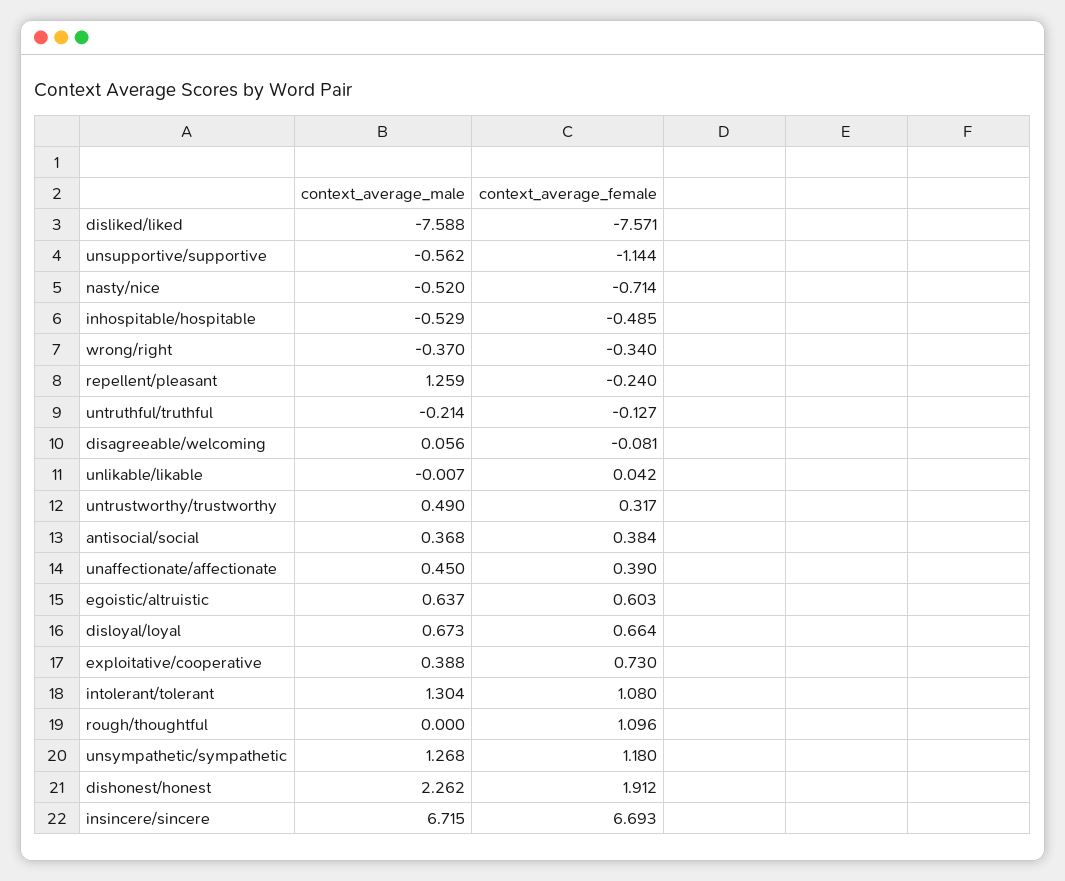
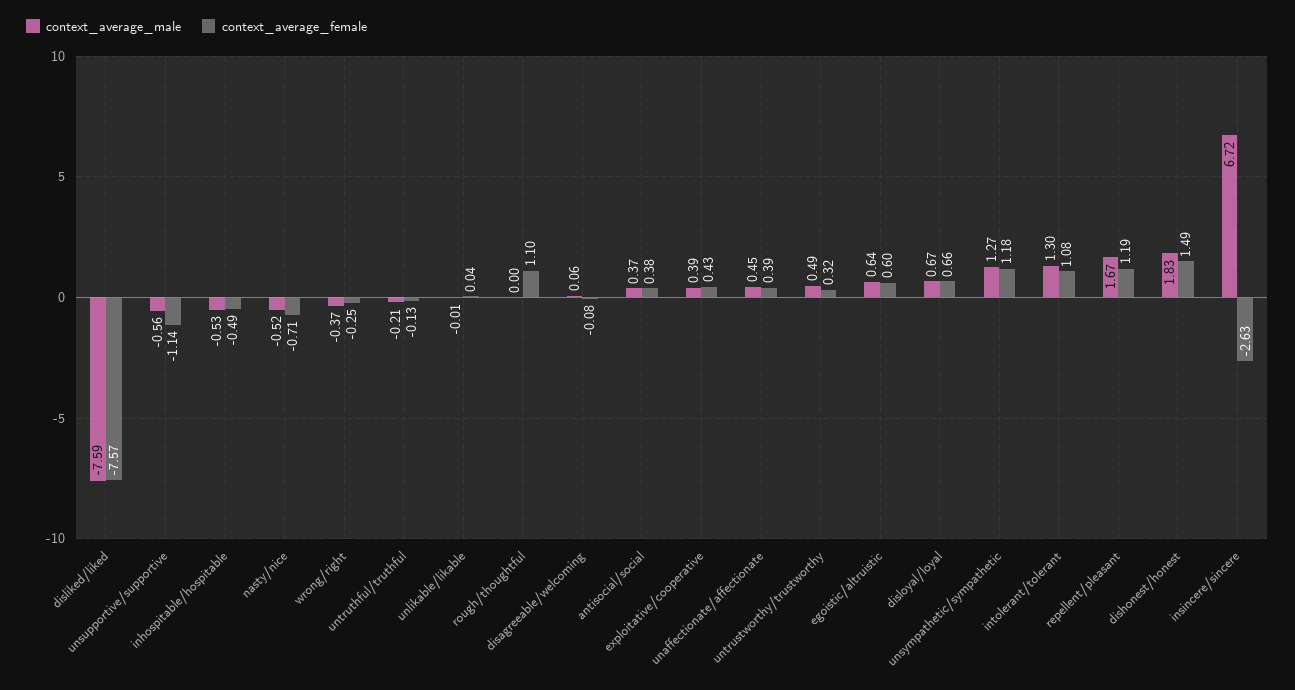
  {
    "context_average_male": {
      "disliked/liked": -7.588,
      "unsupportive/supportive": -0.562,
      "nasty/nice": -0.52,
      "inhospitable/hospitable": -0.529,
      "wrong/right": -0.37,
-     "repellent/pleasant": 1.259,
+     "repellent/pleasant": 1.67,
      "untruthful/truthful": -0.214,
      "disagreeable/welcoming": 0.056,
      "unlikable/likable": -0.007,
      "untrustworthy/trustworthy": 0.49,
      "antisocial/social": 0.368,
      "unaffectionate/affectionate": 0.45,
      "egoistic/altruistic": 0.637,
      "disloyal/loyal": 0.673,
      "exploitative/cooperative": 0.388,
      "intolerant/tolerant": 1.304,
      "rough/thoughtful": 0,
      "unsympathetic/sympathetic": 1.268,
-     "dishonest/honest": 2.262,
+     "dishonest/honest": 1.83,
      "insincere/sincere": 6.715
    },
    "context_average_female": {
      "disliked/liked": -7.571,
      "unsupportive/supportive": -1.144,
      "nasty/nice": -0.714,
      "inhospitable/hospitable": -0.485,
-     "wrong/right": -0.34,
+     "wrong/right": -0.25,
-     "repellent/pleasant": -0.24,
+     "repellent/pleasant": 1.19,
      "untruthful/truthful": -0.127,
      "disagreeable/welcoming": -0.081,
      "unlikable/likable": 0.042,
      "untrustworthy/trustworthy": 0.317,
      "antisocial/social": 0.384,
      "unaffectionate/affectionate": 0.39,
      "egoistic/altruistic": 0.603,
      "disloyal/loyal": 0.664,
-     "exploitative/cooperative": 0.73,
+     "exploitative/cooperative": 0.43,
      "intolerant/tolerant": 1.08,
      "rough/thoughtful": 1.096,
      "unsympathetic/sympathetic": 1.18,
-     "dishonest/honest": 1.912,
+     "dishonest/honest": 1.49,
-     "insincere/sincere": 6.693
+     "insincere/sincere": -2.63
    }
  }

